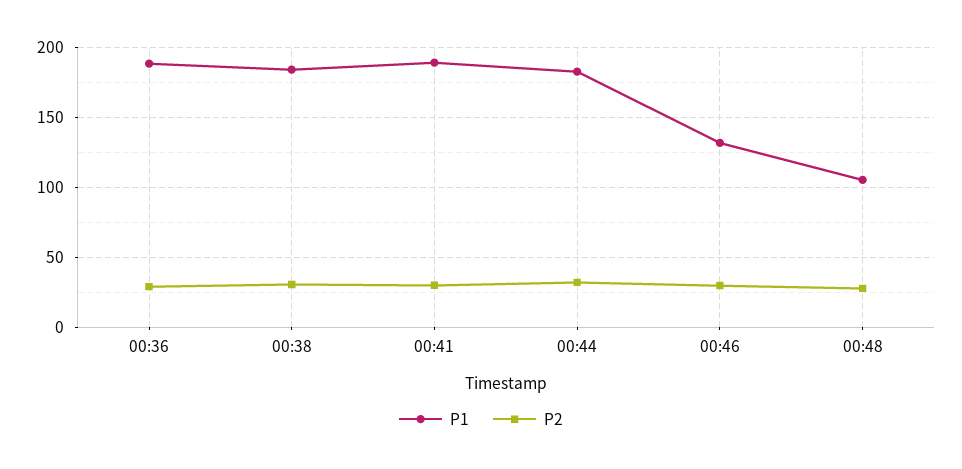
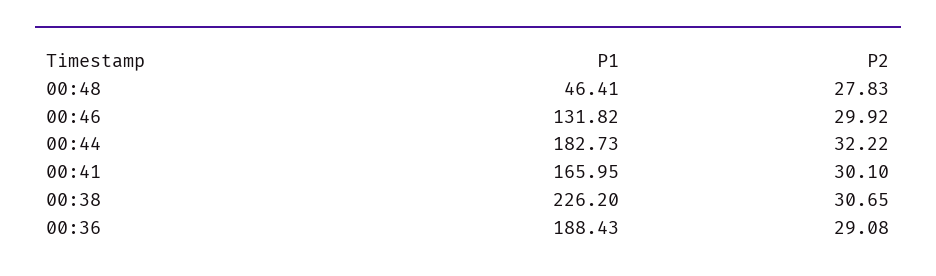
  {
    "P1": {
      "00:36": 188.43,
-     "00:38": 185,
+     "00:38": 226.2,
-     "00:41": 190,
+     "00:41": 165.95,
      "00:44": 182.73,
      "00:46": 131.82,
-     "00:48": 105
+     "00:48": 46.41
    },
    "P2": {
      "00:36": 29.08,
      "00:38": 30.65,
      "00:41": 30.1,
      "00:44": 32.22,
      "00:46": 29.92,
      "00:48": 27.83
    }
  }

